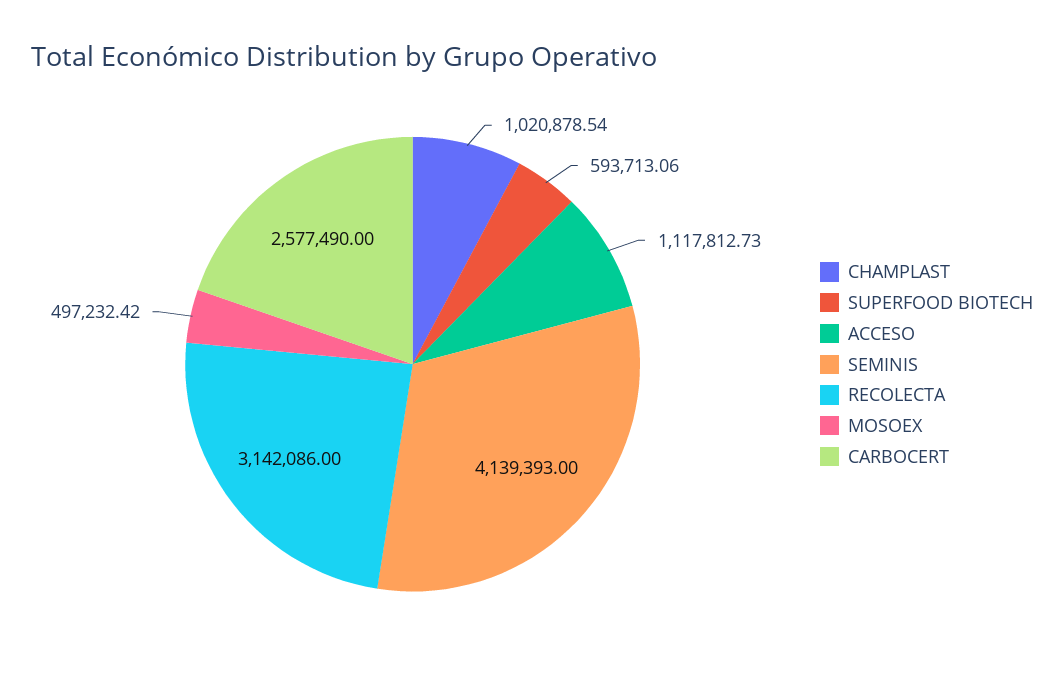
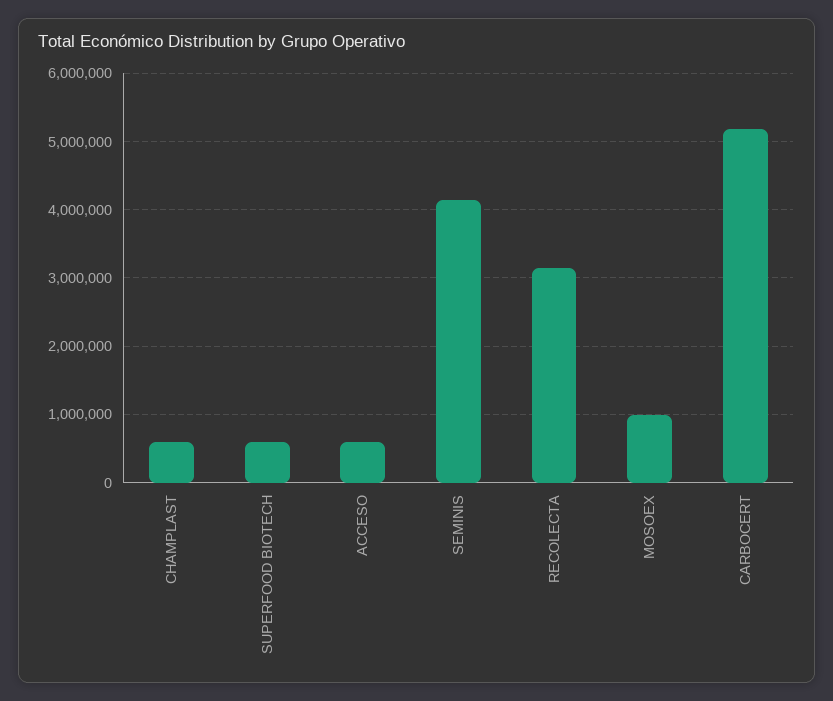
  {
-   "CHAMPLAST": 1020878.54,
+   "CHAMPLAST": 600000,
    "SUPERFOOD BIOTECH": 593713.06,
-   "ACCESO": 1117812.73,
+   "ACCESO": 600000,
    "SEMINIS": 4139393,
    "RECOLECTA": 3142086,
-   "MOSOEX": 497232.42,
+   "MOSOEX": 1000000,
-   "CARBOCERT": 2577490
+   "CARBOCERT": 5200000
  }

